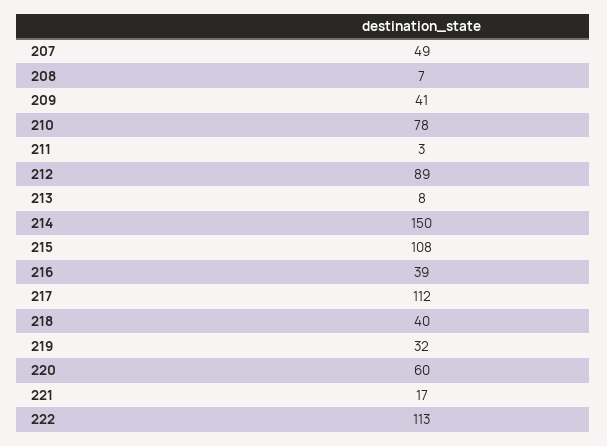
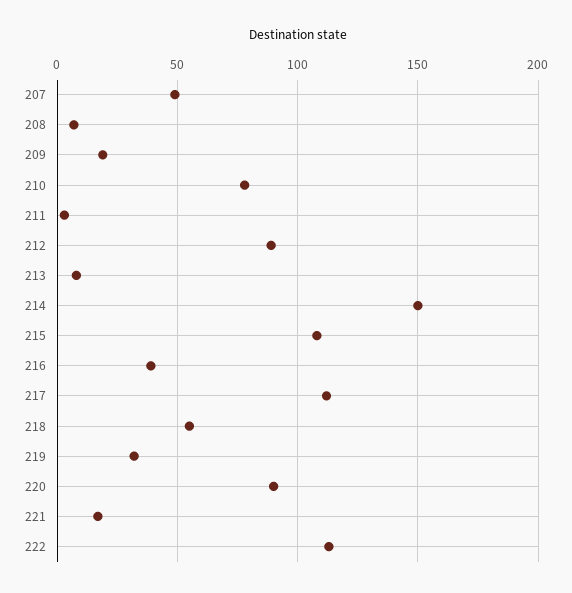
  {
    "207": 49,
    "208": 7,
-   "209": 41,
+   "209": 20,
    "210": 78,
    "211": 3,
    "212": 89,
    "213": 8,
    "214": 150,
    "215": 108,
    "216": 39,
    "217": 112,
-   "218": 40,
+   "218": 55,
    "219": 32,
-   "220": 60,
+   "220": 90,
    "221": 17,
    "222": 113
  }

